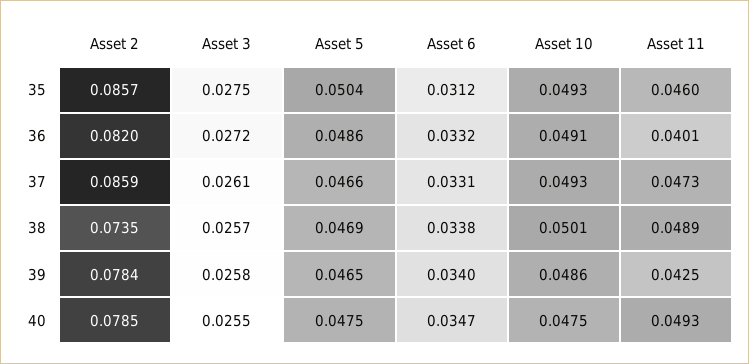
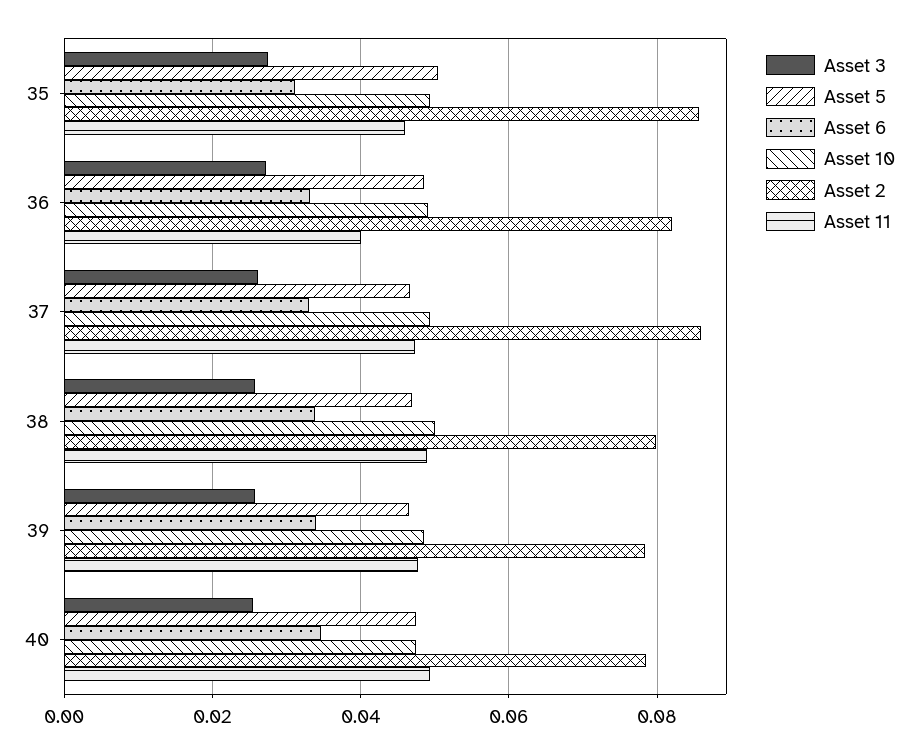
  {
    "Asset 2": {
      "35": 0.0857,
      "36": 0.082,
      "37": 0.0859,
-     "38": 0.0735,
+     "38": 0.08,
      "39": 0.0784,
      "40": 0.0785
    },
    "Asset 3": {
      "35": 0.0275,
      "36": 0.0272,
      "37": 0.0261,
      "38": 0.0257,
      "39": 0.0258,
      "40": 0.0255
    },
    "Asset 5": {
      "35": 0.0504,
      "36": 0.0486,
      "37": 0.0466,
      "38": 0.0469,
      "39": 0.0465,
      "40": 0.0475
    },
    "Asset 6": {
      "35": 0.0312,
      "36": 0.0332,
      "37": 0.0331,
      "38": 0.0338,
      "39": 0.034,
      "40": 0.0347
    },
    "Asset 10": {
      "35": 0.0493,
      "36": 0.0491,
      "37": 0.0493,
      "38": 0.0501,
      "39": 0.0486,
      "40": 0.0475
    },
    "Asset 11": {
      "35": 0.046,
      "36": 0.0401,
      "37": 0.0473,
      "38": 0.0489,
-     "39": 0.0425,
+     "39": 0.048,
      "40": 0.0493
    }
  }

